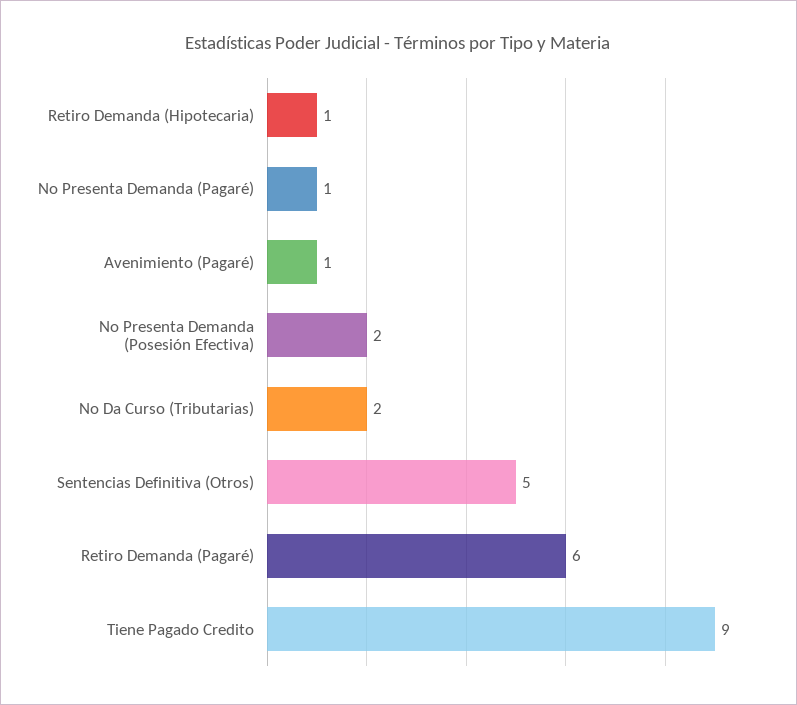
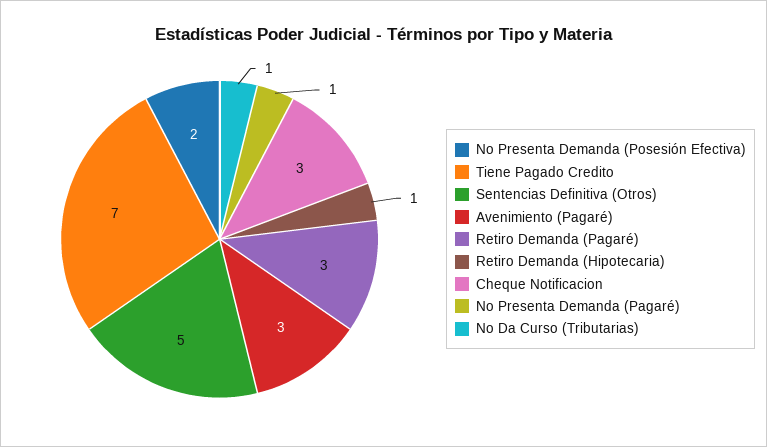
  {
    "Retiro Demanda (Hipotecaria)": 1,
    "No Presenta Demanda (Pagaré)": 1,
-   "Avenimiento (Pagaré)": 1,
+   "Avenimiento (Pagaré)": 3,
    "No Presenta Demanda (Posesión Efectiva)": 2,
-   "No Da Curso (Tributarias)": 2,
+   "No Da Curso (Tributarias)": 1,
    "Sentencias Definitiva (Otros)": 5,
-   "Retiro Demanda (Pagaré)": 6,
+   "Retiro Demanda (Pagaré)": 3,
-   "Tiene Pagado Credito": 9
+   "Tiene Pagado Credito": 7,
+   "Cheque Notificacion": 3
  }

